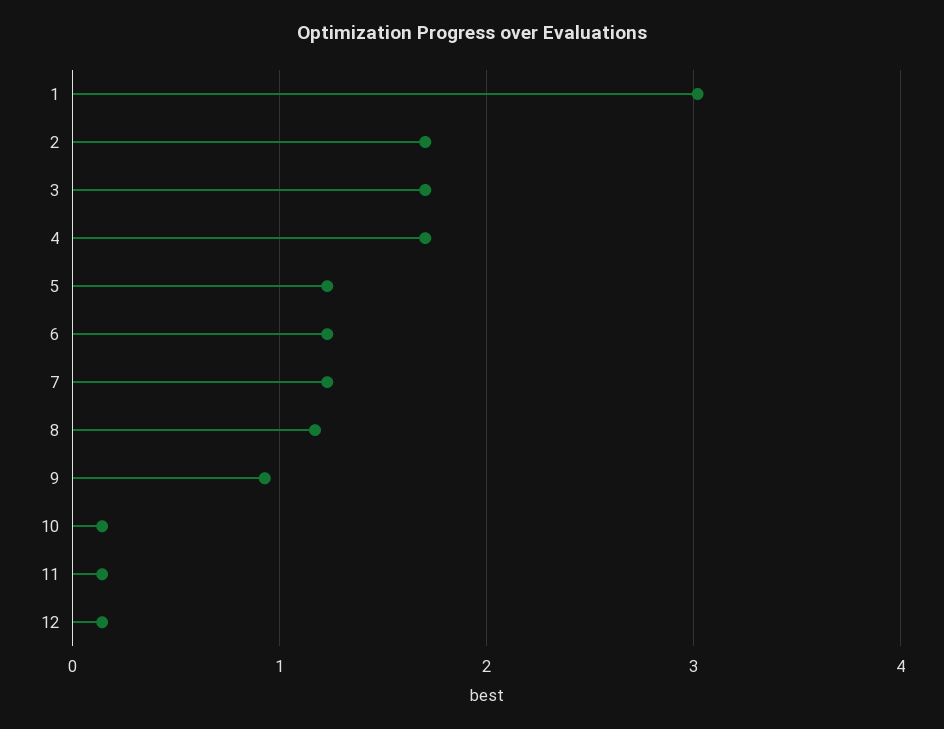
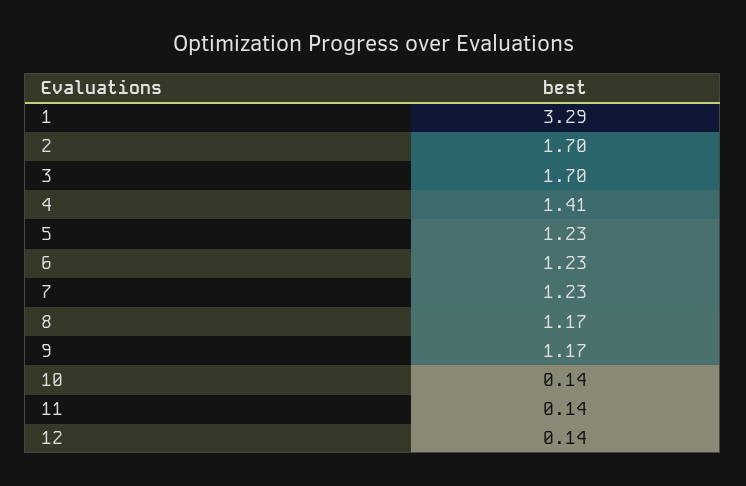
  {
-   "1": 3,
+   "1": 3.29,
    "2": 1.7,
    "3": 1.7,
-   "4": 1.7,
+   "4": 1.41,
    "5": 1.23,
    "6": 1.23,
    "7": 1.23,
    "8": 1.17,
-   "9": 0.9,
+   "9": 1.17,
    "10": 0.14,
    "11": 0.14,
    "12": 0.14
  }

